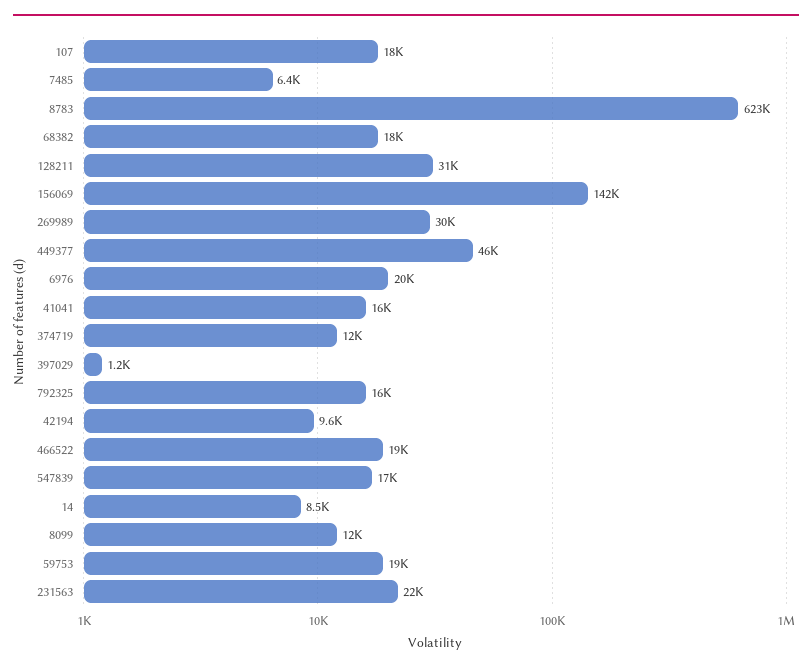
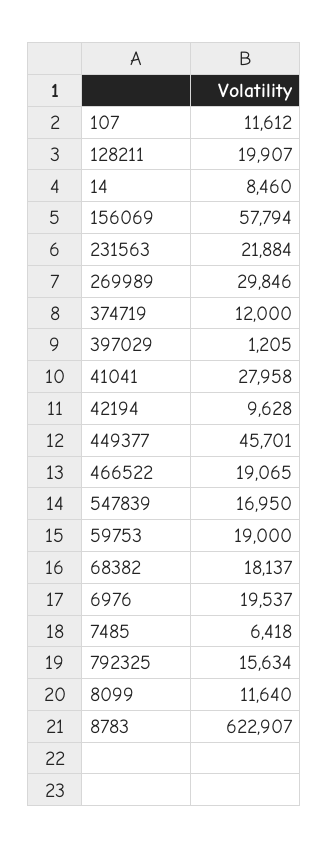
  {
-   "107": 18000,
+   "107": 11612,
    "7485": 6418,
    "8783": 622907,
    "68382": 18137,
-   "128211": 31000,
+   "128211": 19907,
-   "156069": 142000,
+   "156069": 57794,
    "269989": 29846,
    "449377": 45701,
    "6976": 19537,
-   "41041": 16000,
+   "41041": 27958,
    "374719": 12000,
    "397029": 1205,
    "792325": 15634,
    "42194": 9628,
    "466522": 19065,
    "547839": 16950,
    "14": 8460,
    "8099": 11640,
    "59753": 19000,
    "231563": 21884
  }

